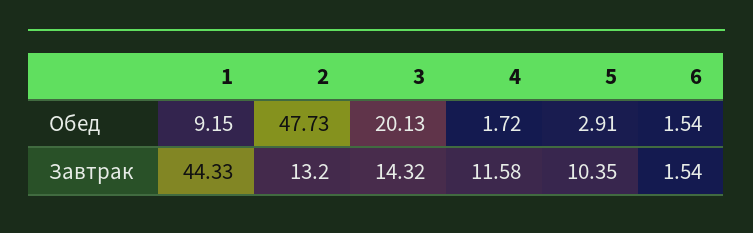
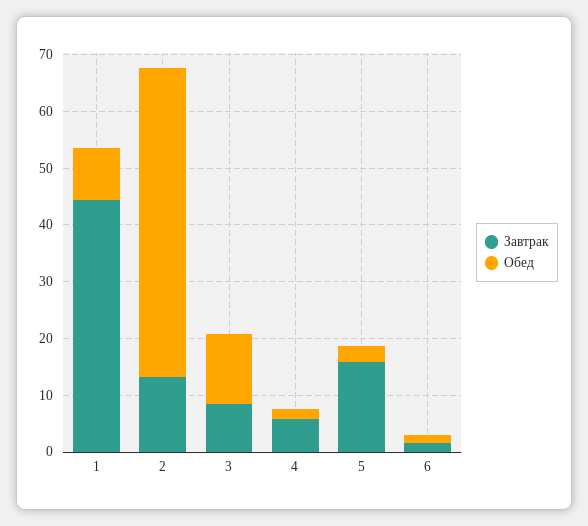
  {
    "Обед": {
      "1": 9.15,
-     "2": 47.73,
+     "2": 54,
-     "3": 20.13,
+     "3": 12,
      "4": 1.72,
      "5": 2.91,
      "6": 1.54
    },
    "Завтрак": {
      "1": 44.33,
      "2": 13.2,
-     "3": 14.32,
+     "3": 8,
-     "4": 11.58,
+     "4": 6,
-     "5": 10.35,
+     "5": 16,
      "6": 1.54
    }
  }

